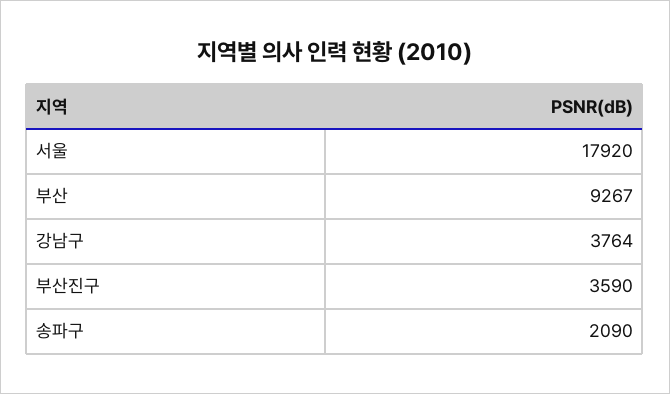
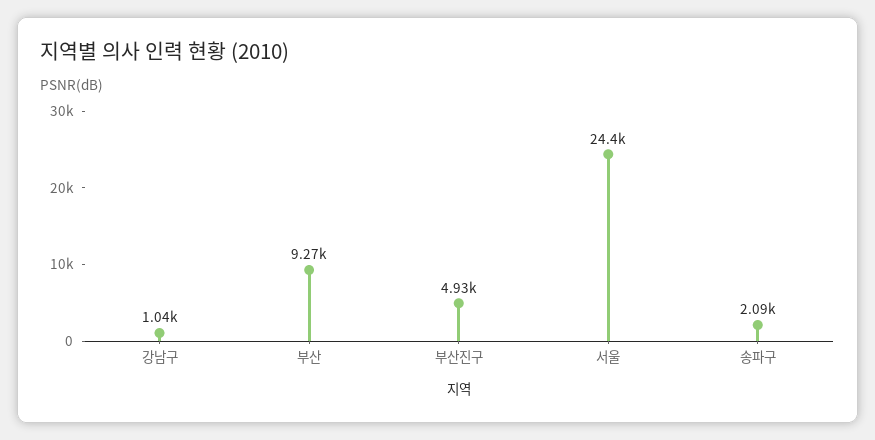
  {
-   "서울": 17920,
+   "서울": 24400,
    "부산": 9267,
-   "강남구": 3764,
+   "강남구": 1040,
-   "부산진구": 3590,
+   "부산진구": 4930,
    "송파구": 2090
  }

